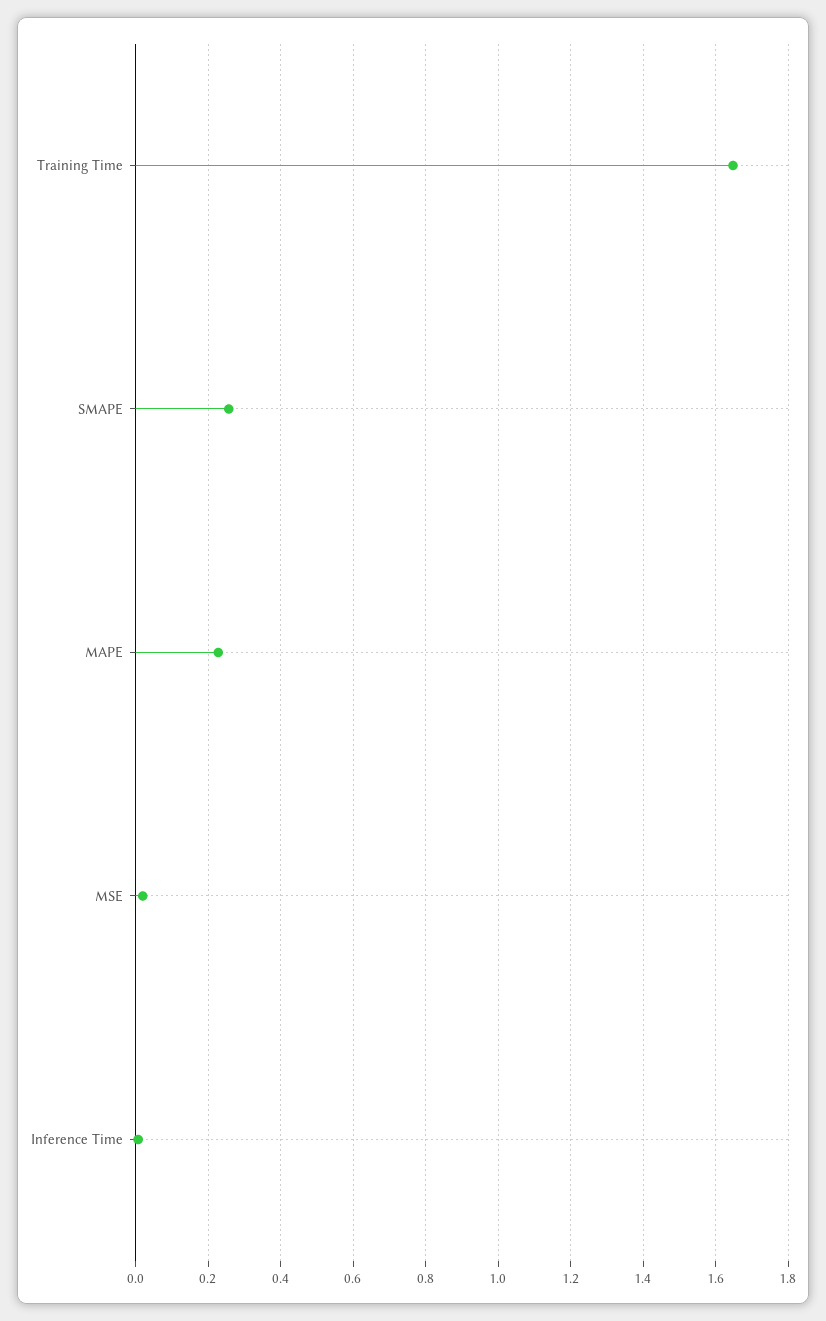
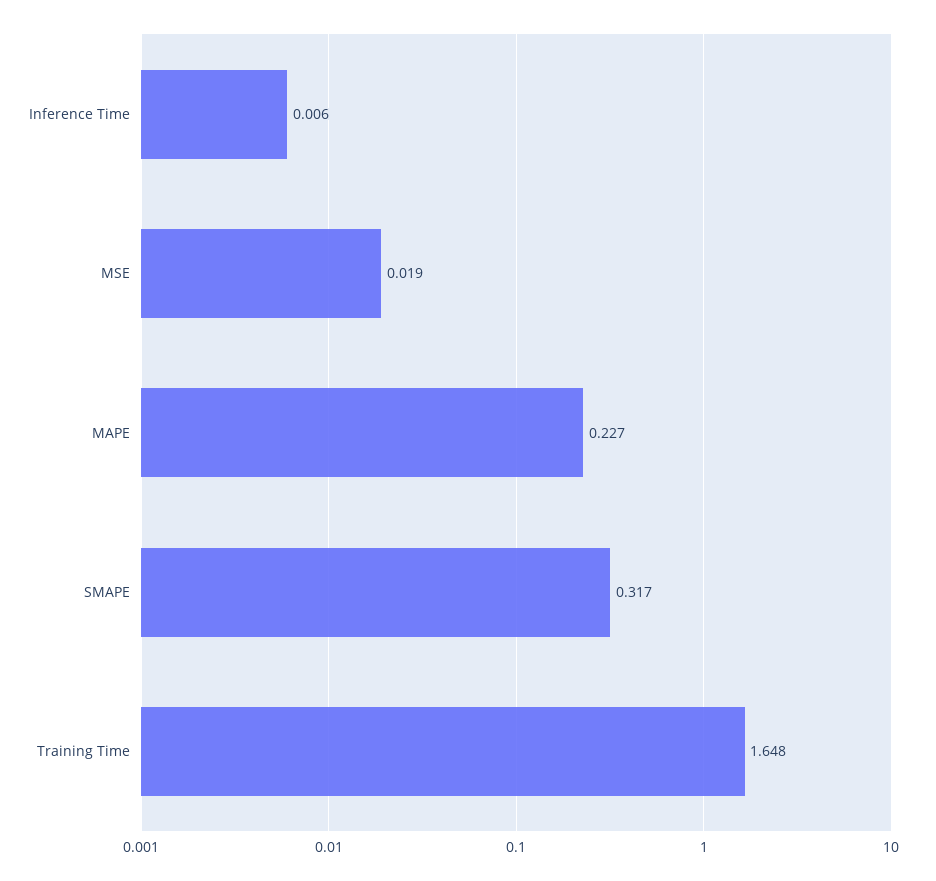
  {
    "Training Time": 1.648,
-   "SMAPE": 0.26,
+   "SMAPE": 0.317,
    "MAPE": 0.227,
    "MSE": 0.019,
    "Inference Time": 0.006
  }

